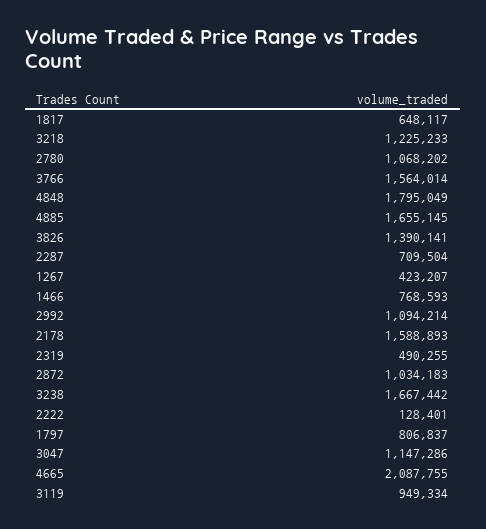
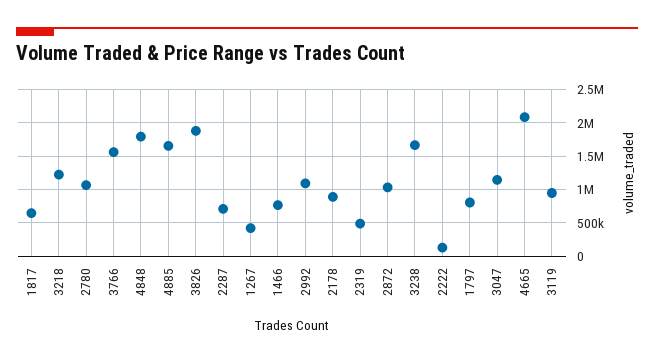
  {
    "1817": 648117,
    "3218": 1225233,
    "2780": 1068202,
    "3766": 1564014,
    "4848": 1795049,
    "4885": 1655145,
-   "3826": 1390141,
+   "3826": 1900000,
    "2287": 709504,
    "1267": 423207,
    "1466": 768593,
    "2992": 1094214,
-   "2178": 1588893,
+   "2178": 900000,
    "2319": 490255,
    "2872": 1034183,
    "3238": 1667442,
    "2222": 128401,
    "1797": 806837,
    "3047": 1147286,
    "4665": 2087755,
    "3119": 949334
  }

